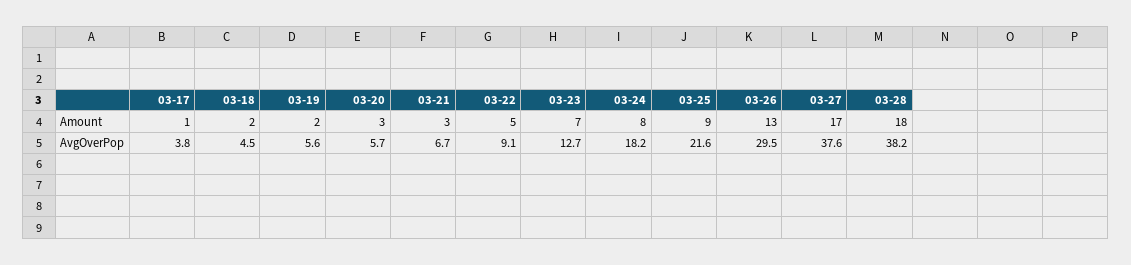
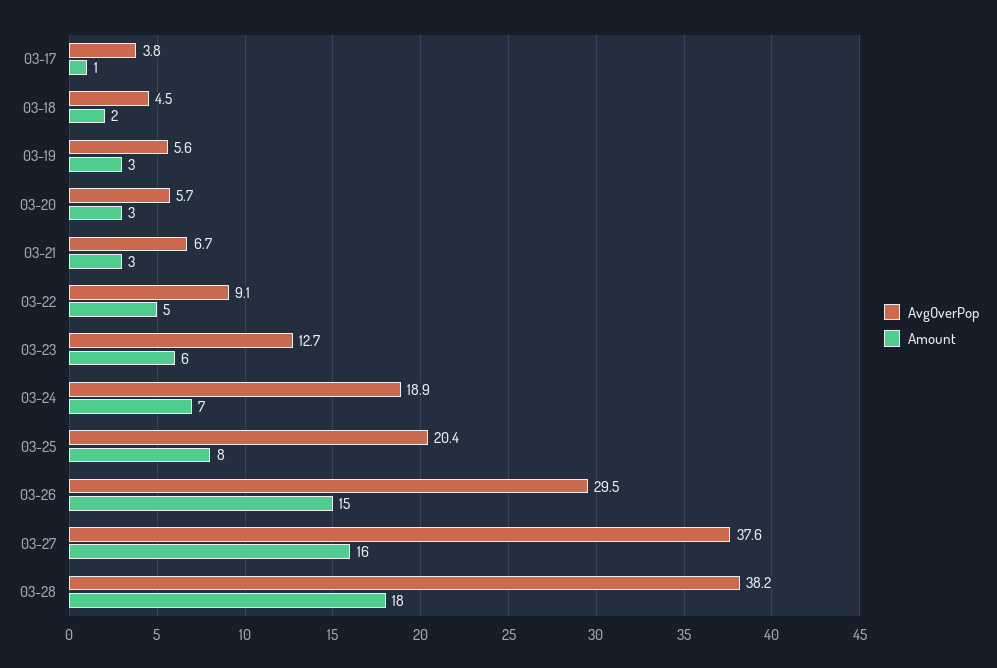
  {
    "Amount": {
      "03-17": 1,
      "03-18": 2,
-     "03-19": 2,
+     "03-19": 3,
      "03-20": 3,
      "03-21": 3,
      "03-22": 5,
-     "03-23": 7,
+     "03-23": 6,
-     "03-24": 8,
+     "03-24": 7,
-     "03-25": 9,
+     "03-25": 8,
-     "03-26": 13,
+     "03-26": 15,
-     "03-27": 17,
+     "03-27": 16,
      "03-28": 18
    },
    "AvgOverPop": {
      "03-17": 3.8,
      "03-18": 4.5,
      "03-19": 5.6,
      "03-20": 5.7,
      "03-21": 6.7,
      "03-22": 9.1,
      "03-23": 12.7,
-     "03-24": 18.2,
+     "03-24": 18.9,
-     "03-25": 21.6,
+     "03-25": 20.4,
      "03-26": 29.5,
      "03-27": 37.6,
      "03-28": 38.2
    }
  }

